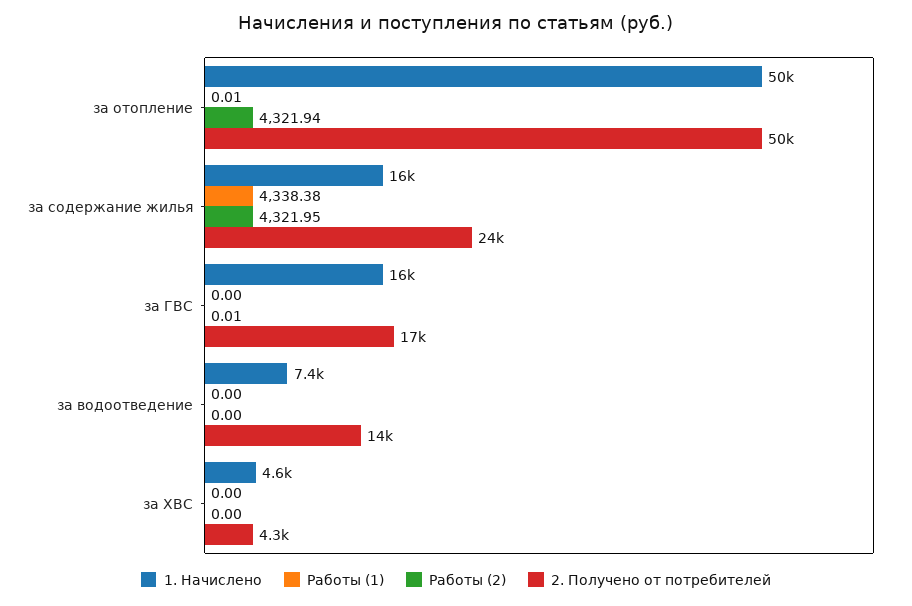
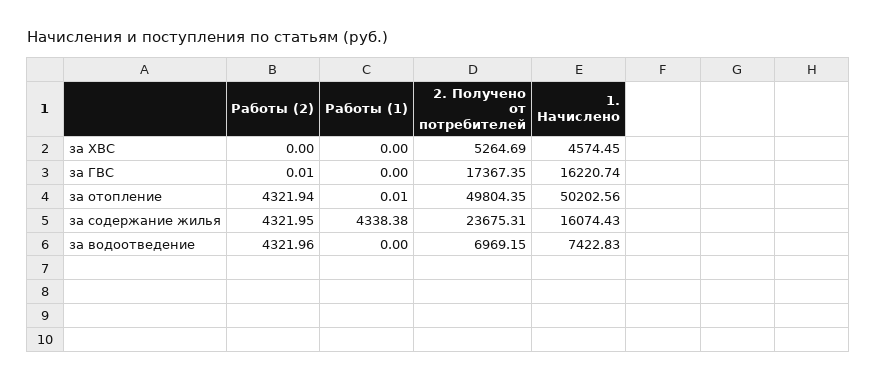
  {
    "1. Начислено": {
      "за отопление": 50202.56,
      "за содержание жилья": 16074.43,
      "за ГВС": 16220.74,
      "за водоотведение": 7422.83,
      "за ХВС": 4574.45
    },
    "Работы (1)": {
      "за отопление": 0.01,
      "за содержание жилья": 4338.38,
      "за ГВС": 0,
      "за водоотведение": 0,
      "за ХВС": 0
    },
    "Работы (2)": {
      "за отопление": 4321.94,
      "за содержание жилья": 4321.95,
      "за ГВС": 0.01,
-     "за водоотведение": 0,
+     "за водоотведение": 4321.96,
      "за ХВС": 0
    },
    "2. Получено от потребителей": {
      "за отопление": 49804.35,
      "за содержание жилья": 23675.31,
      "за ГВС": 17367.35,
-     "за водоотведение": 14000,
+     "за водоотведение": 6969.15,
-     "за ХВС": 4300
+     "за ХВС": 5264.69
    }
  }

